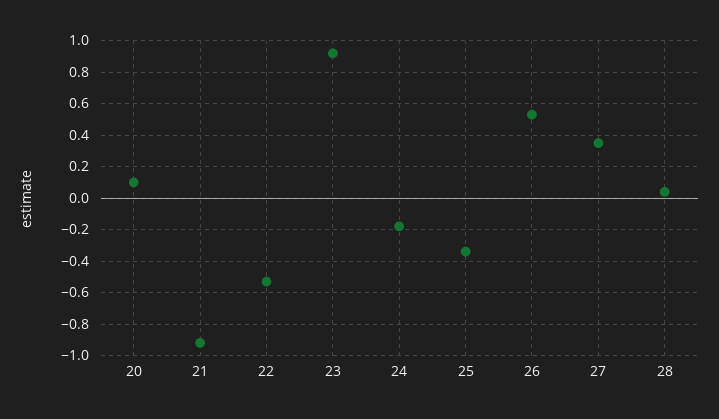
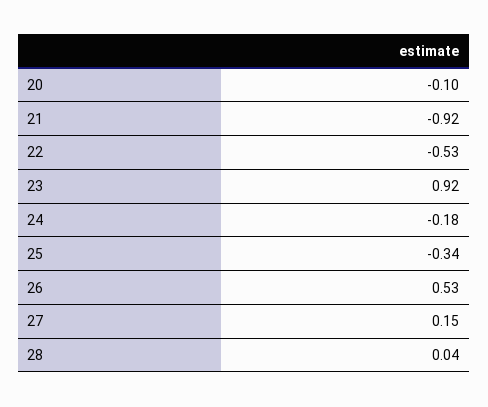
  {
-   "20": 0.1,
+   "20": -0.1,
    "21": -0.92,
    "22": -0.53,
    "23": 0.92,
    "24": -0.18,
    "25": -0.34,
    "26": 0.53,
-   "27": 0.35,
+   "27": 0.15,
    "28": 0.04
  }

